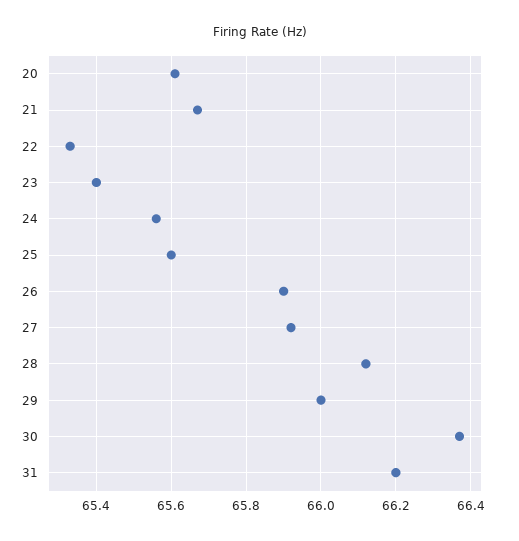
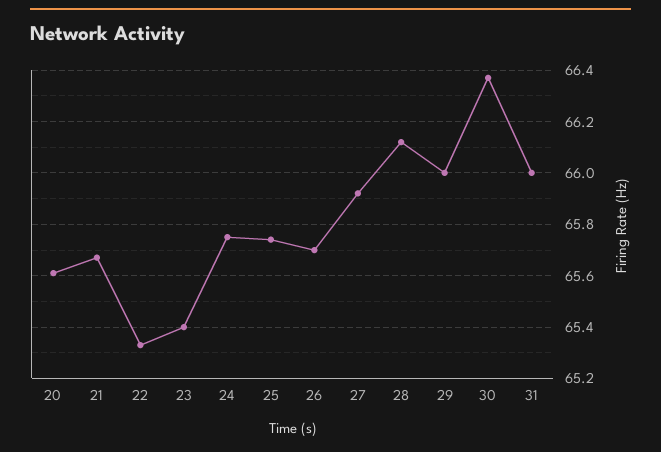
  {
    "20": 65.6,
    "21": 65.65,
    "22": 65.35,
    "23": 65.4,
-   "24": 65.55,
+   "24": 65.75,
-   "25": 65.6,
+   "25": 65.75,
-   "26": 65.9,
+   "26": 65.7,
    "27": 65.9,
    "28": 66.1,
    "29": 66,
    "30": 66.35,
-   "31": 66.2
+   "31": 66
  }

